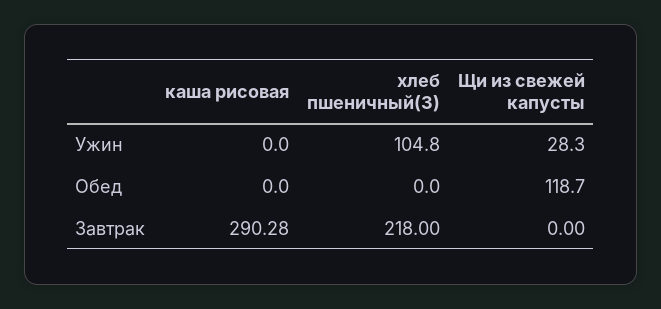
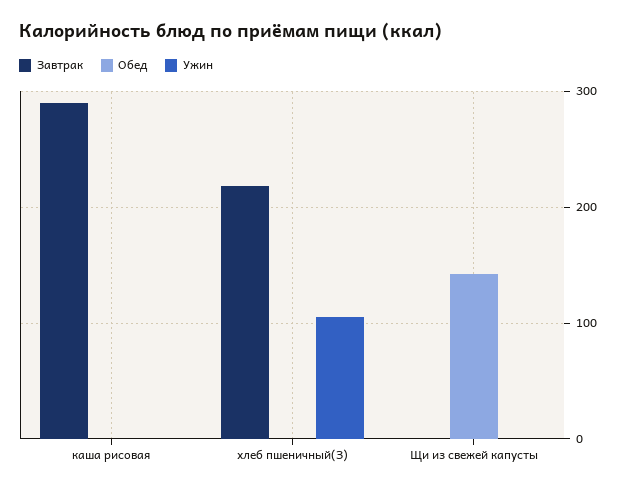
  {
    "Ужин": {
      "каша рисовая": 0,
      "хлеб пшеничный(З)": 104.8,
-     "Щи из свежей капусты": 28.3
+     "Щи из свежей капусты": 0
    },
    "Обед": {
      "каша рисовая": 0,
      "хлеб пшеничный(З)": 0,
-     "Щи из свежей капусты": 118.7
+     "Щи из свежей капусты": 140
    },
    "Завтрак": {
      "каша рисовая": 290.28,
      "хлеб пшеничный(З)": 218,
      "Щи из свежей капусты": 0
    }
  }

